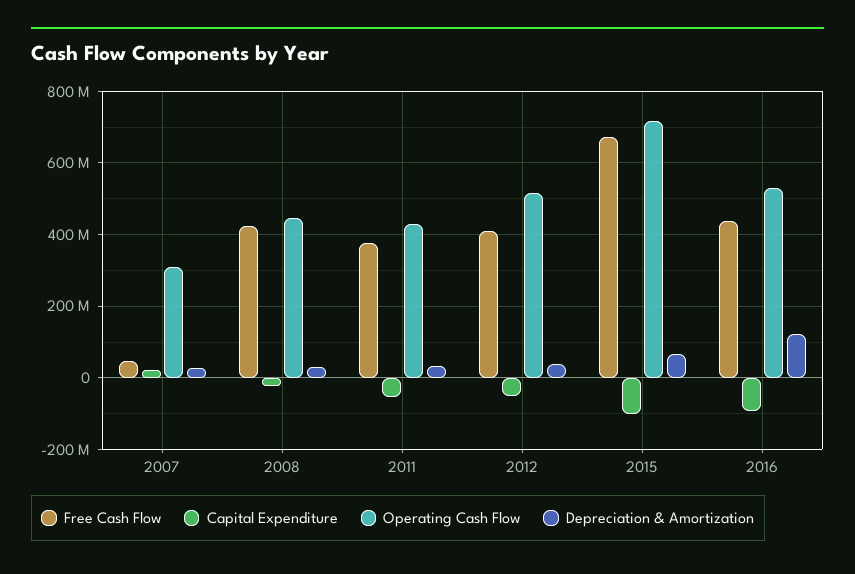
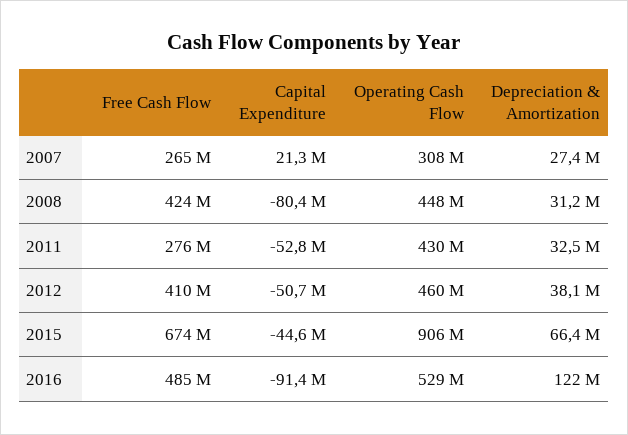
  {
    "Free Cash Flow": {
-     "2007": 40000000,
+     "2007": 265000000,
      "2008": 424000000,
-     "2011": 380000000,
+     "2011": 276000000,
      "2012": 410000000,
      "2015": 674000000,
-     "2016": 440000000
+     "2016": 485000000
    },
    "Capital Expenditure": {
      "2007": 21300000,
-     "2008": -20000000,
+     "2008": -80400000,
      "2011": -52800000,
      "2012": -50700000,
-     "2015": -100000000,
+     "2015": -44600000,
      "2016": -91400000
    },
    "Operating Cash Flow": {
      "2007": 308000000,
      "2008": 448000000,
      "2011": 430000000,
-     "2012": 520000000,
+     "2012": 460000000,
-     "2015": 720000000,
+     "2015": 906000000,
      "2016": 529000000
    },
    "Depreciation & Amortization": {
      "2007": 27400000,
      "2008": 31200000,
      "2011": 32500000,
      "2012": 38100000,
      "2015": 66400000,
      "2016": 122000000
    }
  }

